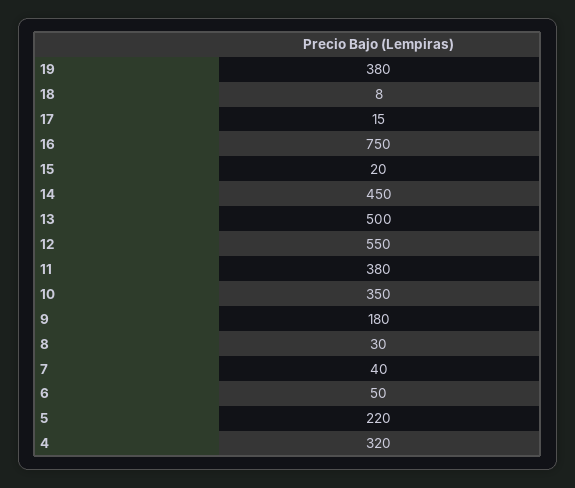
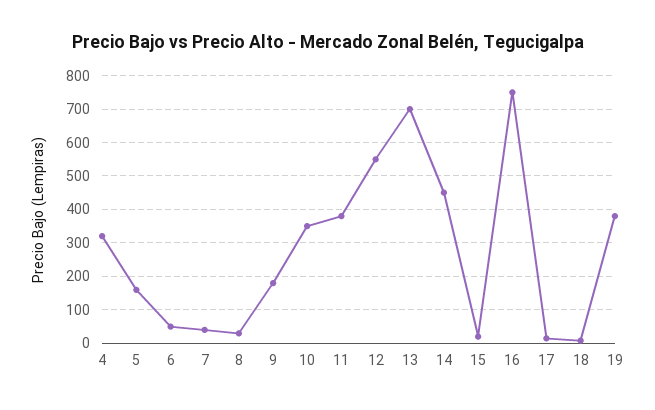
  {
    "19": 380,
    "18": 8,
    "17": 15,
    "16": 750,
    "15": 20,
    "14": 450,
-   "13": 500,
+   "13": 700,
    "12": 550,
    "11": 380,
    "10": 350,
    "9": 180,
    "8": 30,
    "7": 40,
    "6": 50,
-   "5": 220,
+   "5": 160,
    "4": 320
  }

